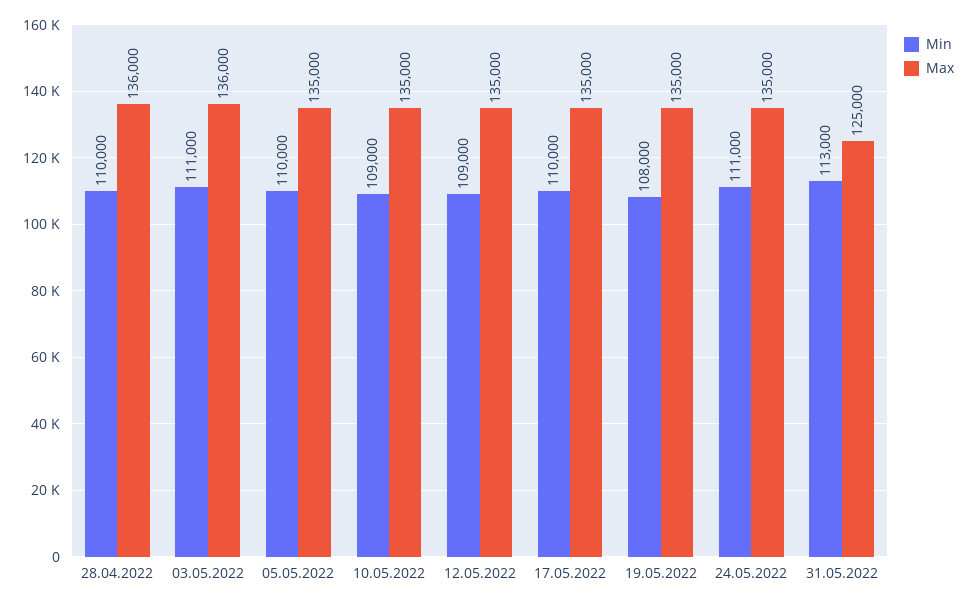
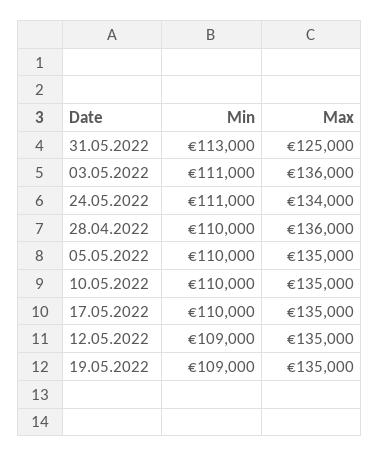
  {
    "Min": {
      "28.04.2022": 110000,
      "03.05.2022": 111000,
      "05.05.2022": 110000,
-     "10.05.2022": 109000,
+     "10.05.2022": 110000,
      "12.05.2022": 109000,
      "17.05.2022": 110000,
-     "19.05.2022": 108000,
+     "19.05.2022": 109000,
      "24.05.2022": 111000,
      "31.05.2022": 113000
    },
    "Max": {
      "28.04.2022": 136000,
      "03.05.2022": 136000,
      "05.05.2022": 135000,
      "10.05.2022": 135000,
      "12.05.2022": 135000,
      "17.05.2022": 135000,
      "19.05.2022": 135000,
-     "24.05.2022": 135000,
+     "24.05.2022": 134000,
      "31.05.2022": 125000
    }
  }

